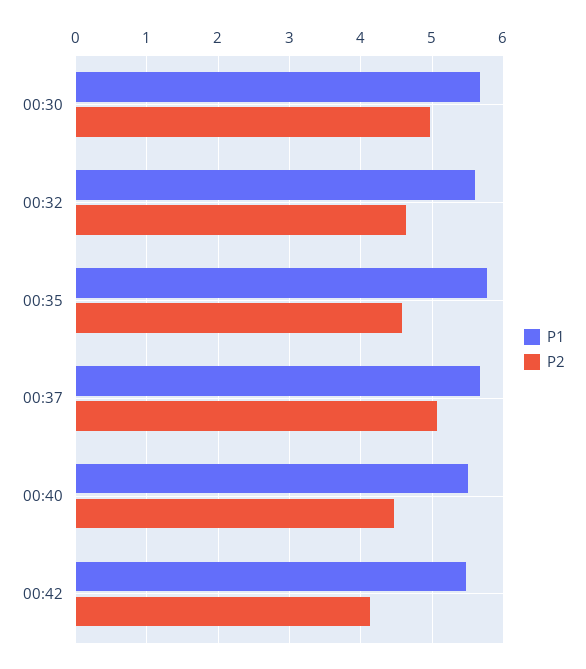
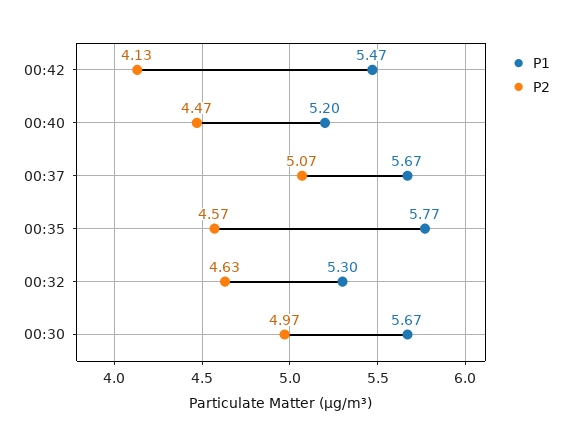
  {
    "P1": {
      "00:30": 5.67,
-     "00:32": 5.6,
+     "00:32": 5.3,
      "00:35": 5.77,
      "00:37": 5.67,
-     "00:40": 5.5,
+     "00:40": 5.2,
      "00:42": 5.47
    },
    "P2": {
      "00:30": 4.97,
      "00:32": 4.63,
      "00:35": 4.57,
      "00:37": 5.07,
      "00:40": 4.47,
      "00:42": 4.13
    }
  }

